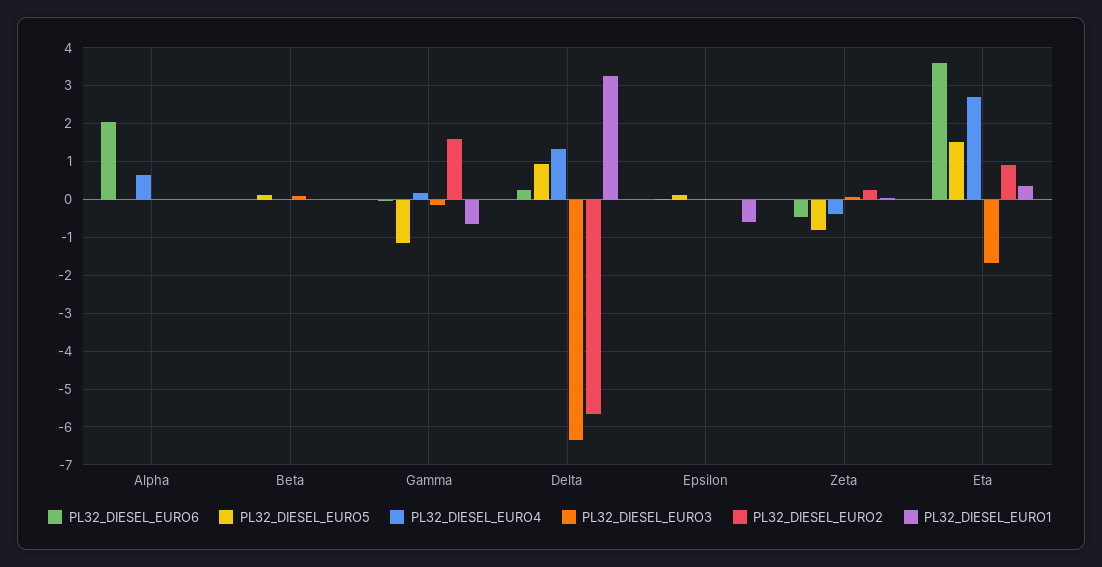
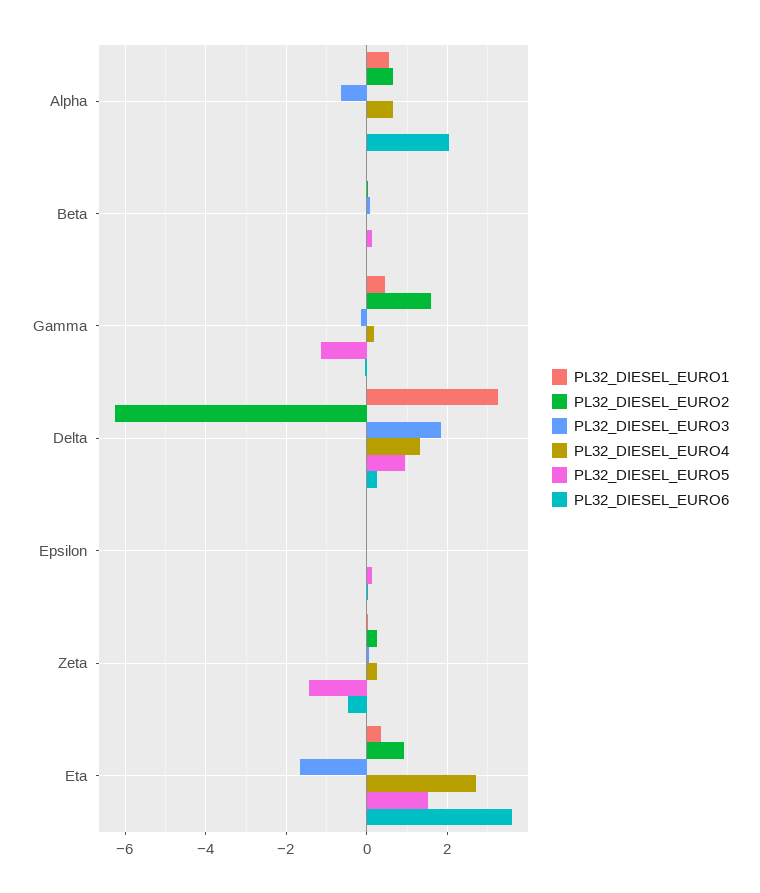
  {
    "PL32_DIESEL_EURO6": {
      "Alpha": 2,
      "Beta": 0,
      "Gamma": 0,
      "Delta": 0.2,
      "Epsilon": 0,
      "Zeta": -0.4,
      "Eta": 3.6
    },
    "PL32_DIESEL_EURO5": {
      "Alpha": 0,
      "Beta": 0.2,
      "Gamma": -1.2,
      "Delta": 1,
      "Epsilon": 0.2,
-     "Zeta": -0.8,
+     "Zeta": -1.4,
      "Eta": 1.6
    },
    "PL32_DIESEL_EURO4": {
      "Alpha": 0.6,
      "Beta": 0,
      "Gamma": 0.2,
      "Delta": 1.4,
      "Epsilon": 0,
-     "Zeta": -0.4,
+     "Zeta": 0.2,
      "Eta": 2.8
    },
    "PL32_DIESEL_EURO3": {
-     "Alpha": 0,
+     "Alpha": -0.6,
      "Beta": 0,
      "Gamma": -0.2,
-     "Delta": -6.4,
+     "Delta": 1.8,
      "Epsilon": 0,
      "Zeta": 0,
      "Eta": -1.6
    },
    "PL32_DIESEL_EURO2": {
-     "Alpha": 0,
+     "Alpha": 0.6,
      "Beta": 0,
      "Gamma": 1.6,
-     "Delta": -5.6,
+     "Delta": -6.2,
      "Epsilon": 0,
      "Zeta": 0.2,
      "Eta": 1
    },
    "PL32_DIESEL_EURO1": {
-     "Alpha": 0,
+     "Alpha": 0.6,
      "Beta": 0,
-     "Gamma": -0.6,
+     "Gamma": 0.4,
      "Delta": 3.2,
-     "Epsilon": -0.6,
+     "Epsilon": 0,
      "Zeta": 0,
      "Eta": 0.4
    }
  }

